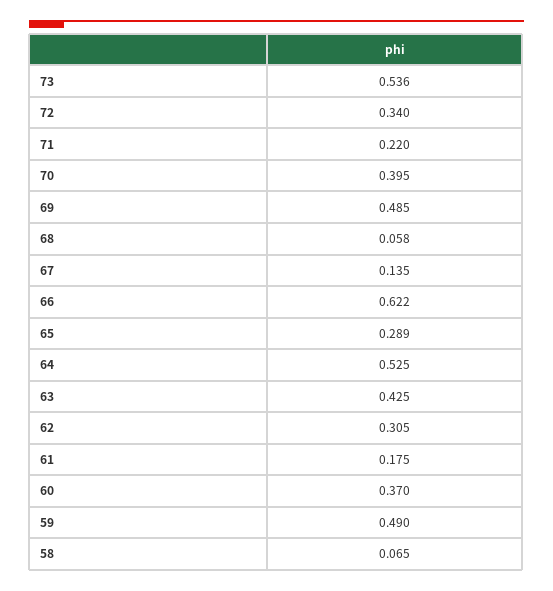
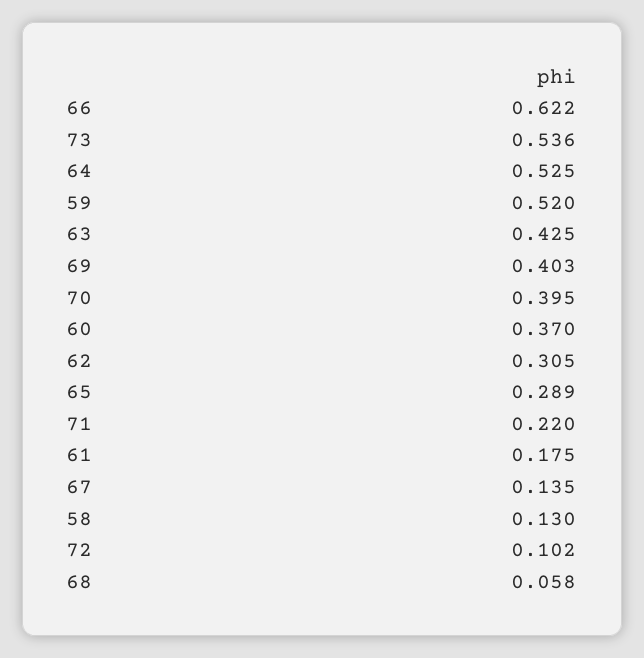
  {
    "73": 0.536,
-   "72": 0.34,
+   "72": 0.102,
    "71": 0.22,
    "70": 0.395,
-   "69": 0.485,
+   "69": 0.403,
    "68": 0.058,
    "67": 0.135,
    "66": 0.622,
    "65": 0.289,
    "64": 0.525,
    "63": 0.425,
    "62": 0.305,
    "61": 0.175,
    "60": 0.37,
-   "59": 0.49,
+   "59": 0.52,
-   "58": 0.065
+   "58": 0.13
  }

